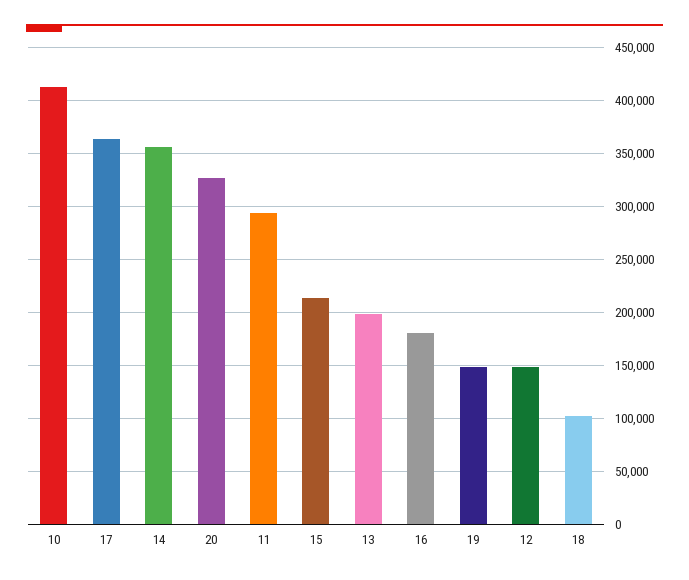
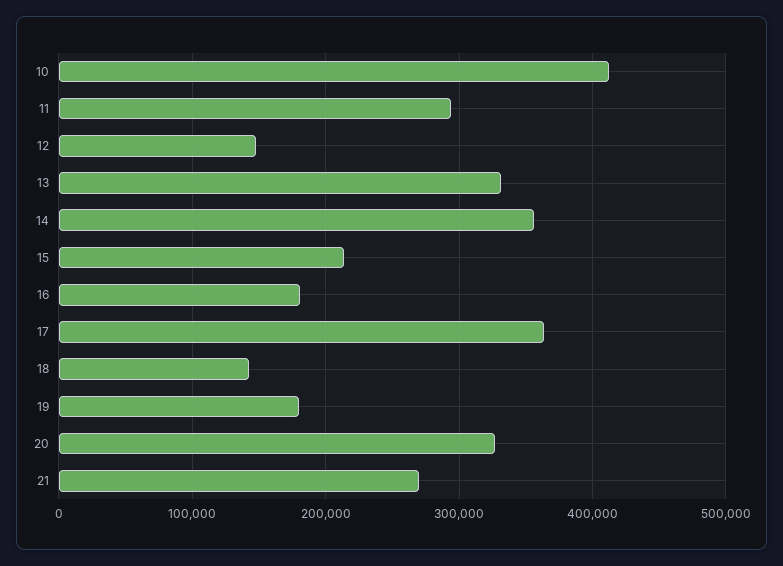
  {
    "10": 410000,
    "17": 360000,
    "14": 360000,
    "20": 330000,
    "11": 290000,
    "15": 210000,
-   "13": 200000,
+   "13": 330000,
    "16": 180000,
-   "19": 150000,
+   "19": 180000,
    "12": 150000,
-   "18": 100000
+   "18": 140000,
+   "21": 270000
  }

